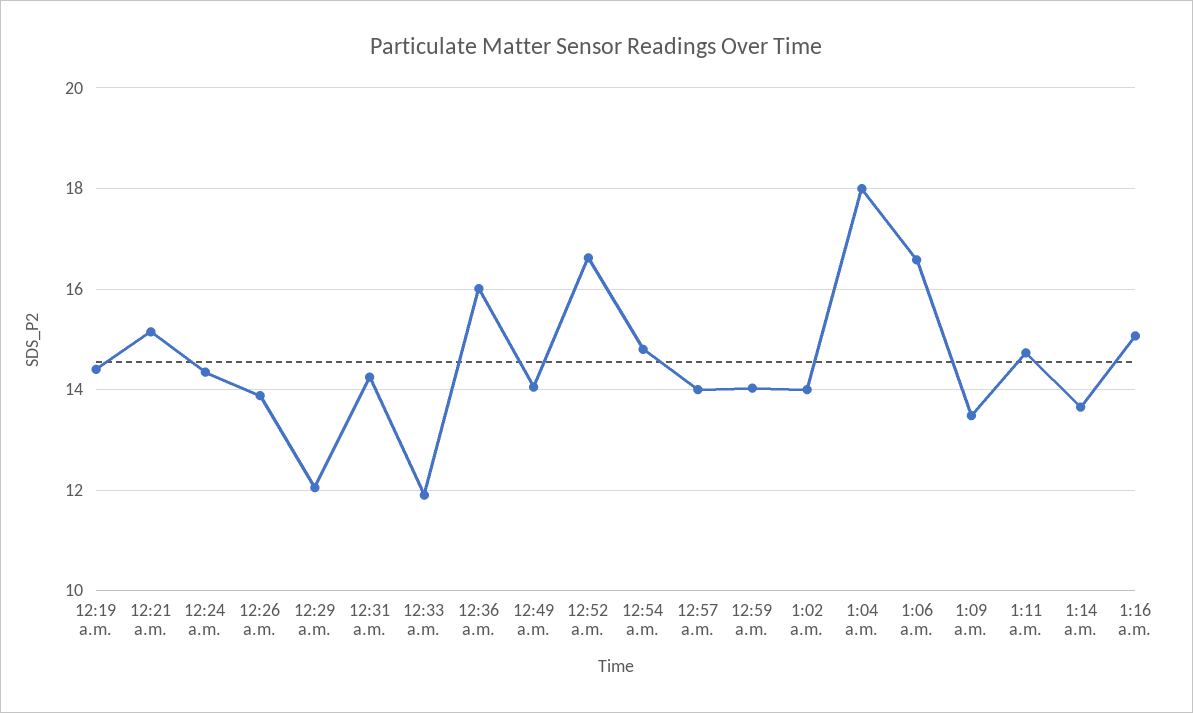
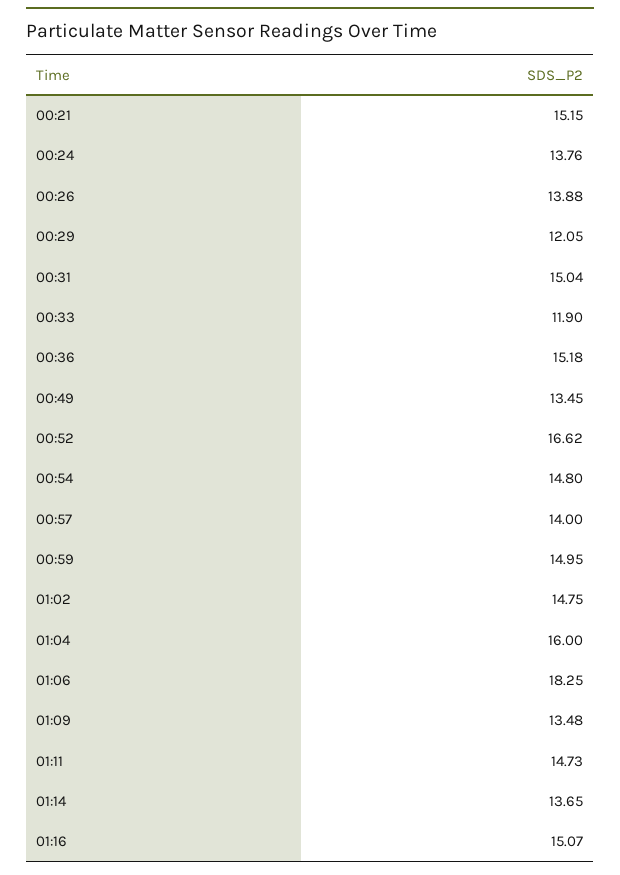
  {
-   "12:19 a.m.": 14.4,
    "12:21 a.m.": 15.15,
-   "12:24 a.m.": 14.4,
+   "12:24 a.m.": 13.76,
    "12:26 a.m.": 13.88,
    "12:29 a.m.": 12.05,
-   "12:31 a.m.": 14.2,
+   "12:31 a.m.": 15.04,
    "12:33 a.m.": 11.9,
-   "12:36 a.m.": 16,
+   "12:36 a.m.": 15.18,
-   "12:49 a.m.": 14,
+   "12:49 a.m.": 13.45,
    "12:52 a.m.": 16.62,
    "12:54 a.m.": 14.8,
    "12:57 a.m.": 14,
-   "12:59 a.m.": 14,
+   "12:59 a.m.": 14.95,
-   "1:02 a.m.": 14,
+   "1:02 a.m.": 14.75,
-   "1:04 a.m.": 18,
+   "1:04 a.m.": 16,
-   "1:06 a.m.": 16.6,
+   "1:06 a.m.": 18.25,
    "1:09 a.m.": 13.48,
    "1:11 a.m.": 14.73,
    "1:14 a.m.": 13.65,
    "1:16 a.m.": 15.07
  }

